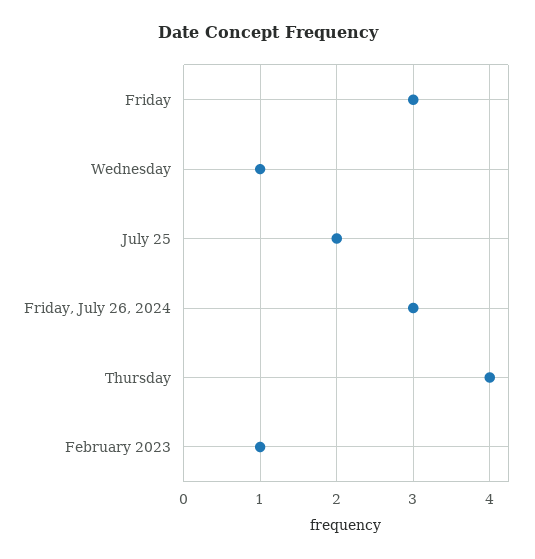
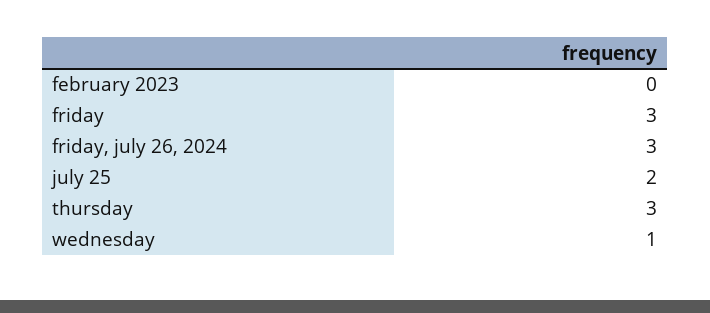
  {
    "Friday": 3,
    "Wednesday": 1,
    "July 25": 2,
    "Friday, July 26, 2024": 3,
-   "Thursday": 4,
+   "Thursday": 3,
-   "February 2023": 1
+   "February 2023": 0
  }

